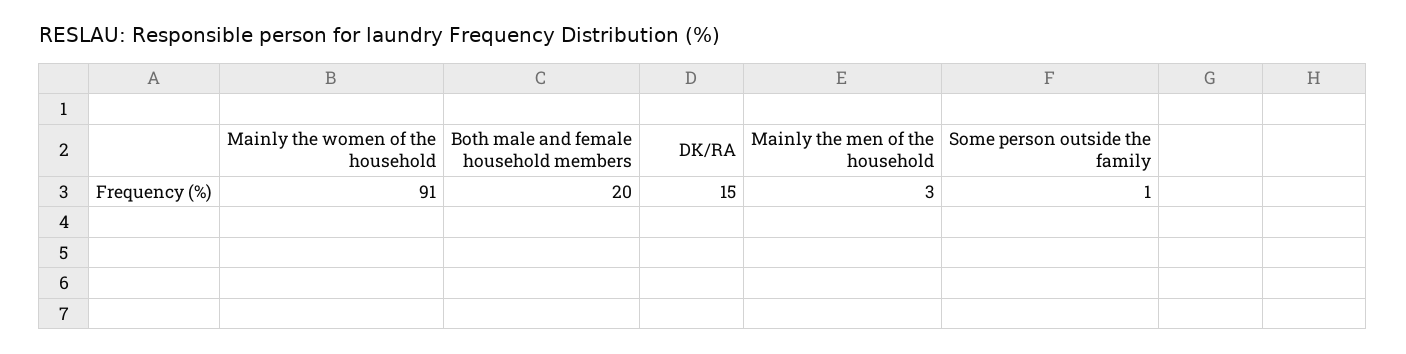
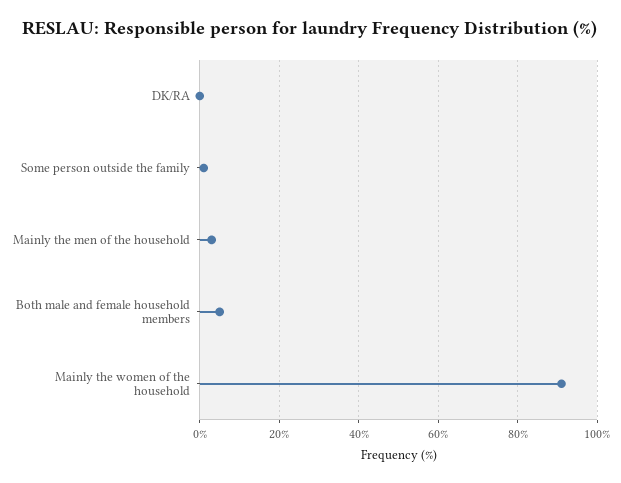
  {
    "Mainly the women of the household": 91,
-   "Both male and female household members": 20,
+   "Both male and female household members": 5,
-   "DK/RA": 15,
+   "DK/RA": 0,
    "Mainly the men of the household": 3,
    "Some person outside the family": 1
  }

